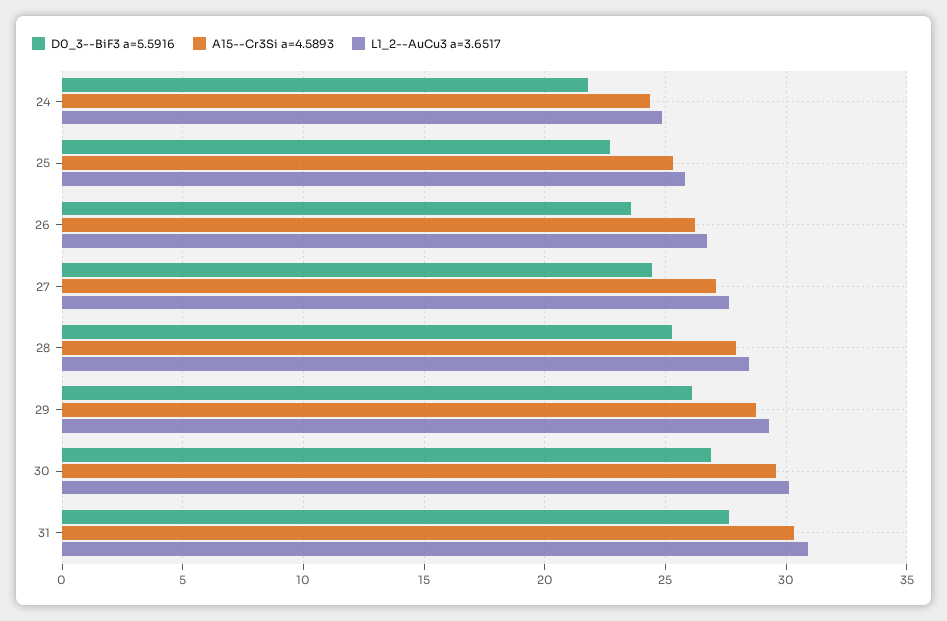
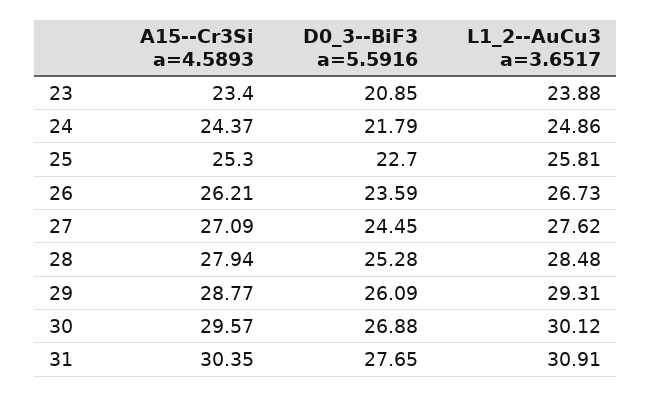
  {
    "D0_3--BiF3 a=5.5916": {
      "24": 21.79,
      "25": 22.7,
      "26": 23.59,
      "27": 24.45,
      "28": 25.28,
      "29": 26.09,
      "30": 26.88,
-     "31": 27.65
+     "31": 27.65,
+     "23": 20.85
    },
    "A15--Cr3Si a=4.5893": {
      "24": 24.37,
      "25": 25.3,
      "26": 26.21,
      "27": 27.09,
      "28": 27.94,
      "29": 28.77,
      "30": 29.57,
-     "31": 30.35
+     "31": 30.35,
+     "23": 23.4
    },
    "L1_2--AuCu3 a=3.6517": {
      "24": 24.86,
      "25": 25.81,
      "26": 26.73,
      "27": 27.62,
      "28": 28.48,
      "29": 29.31,
      "30": 30.12,
-     "31": 30.91
+     "31": 30.91,
+     "23": 23.88
    }
  }

